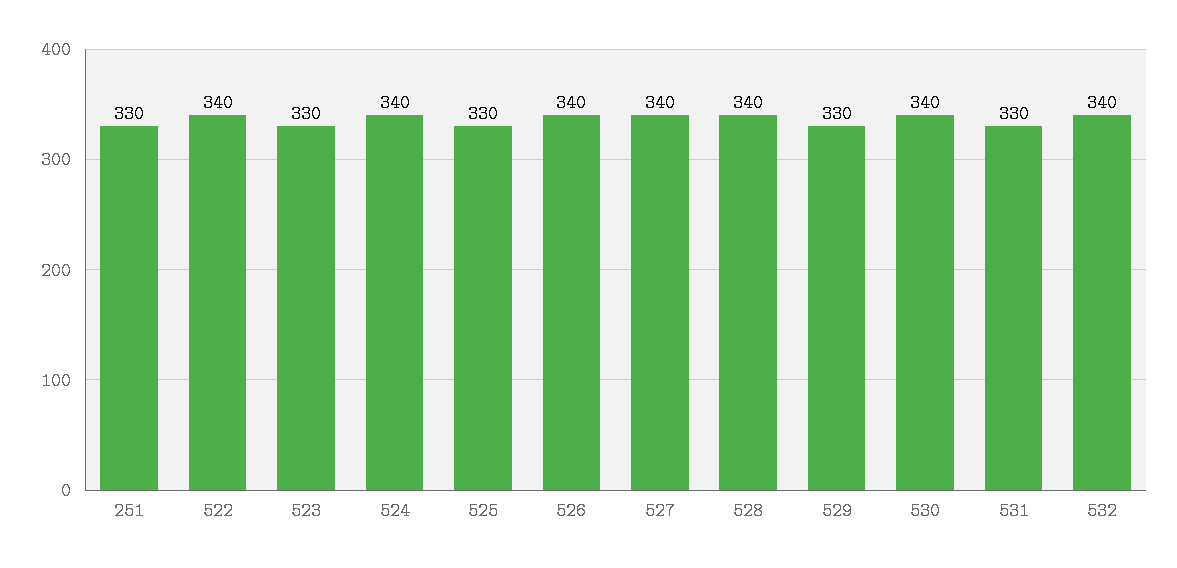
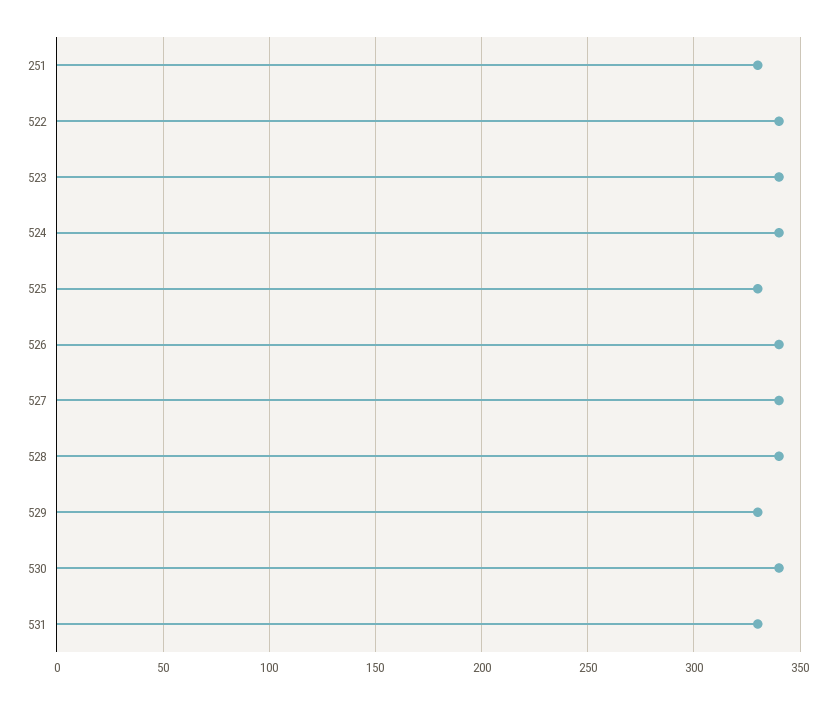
  {
    "251": 330,
    "522": 340,
-   "523": 330,
+   "523": 340,
    "524": 340,
    "525": 330,
    "526": 340,
    "527": 340,
    "528": 340,
    "529": 330,
    "530": 340,
-   "531": 330,
+   "531": 330
-   "532": 340
  }

